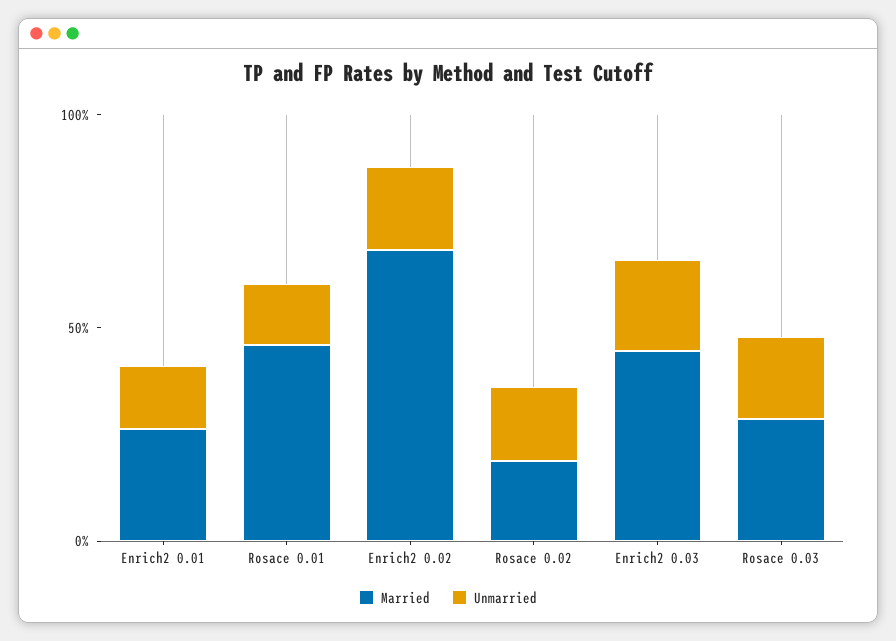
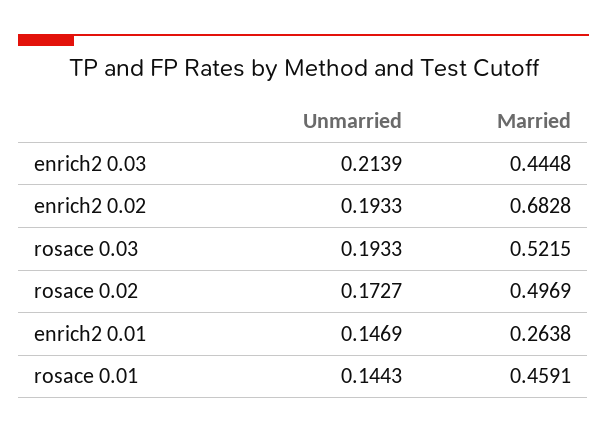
  {
    "Married": {
      "Enrich2 0.01": 0.2638,
      "Rosace 0.01": 0.4591,
      "Enrich2 0.02": 0.6828,
-     "Rosace 0.02": 0.2,
+     "Rosace 0.02": 0.4969,
      "Enrich2 0.03": 0.4448,
-     "Rosace 0.03": 0.3
+     "Rosace 0.03": 0.5215
    },
    "Unmarried": {
      "Enrich2 0.01": 0.1469,
      "Rosace 0.01": 0.1443,
      "Enrich2 0.02": 0.1933,
      "Rosace 0.02": 0.1727,
      "Enrich2 0.03": 0.2139,
      "Rosace 0.03": 0.1933
    }
  }

